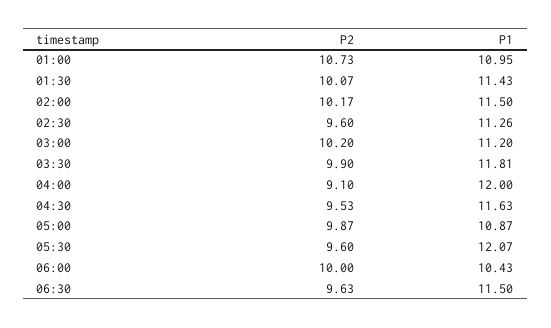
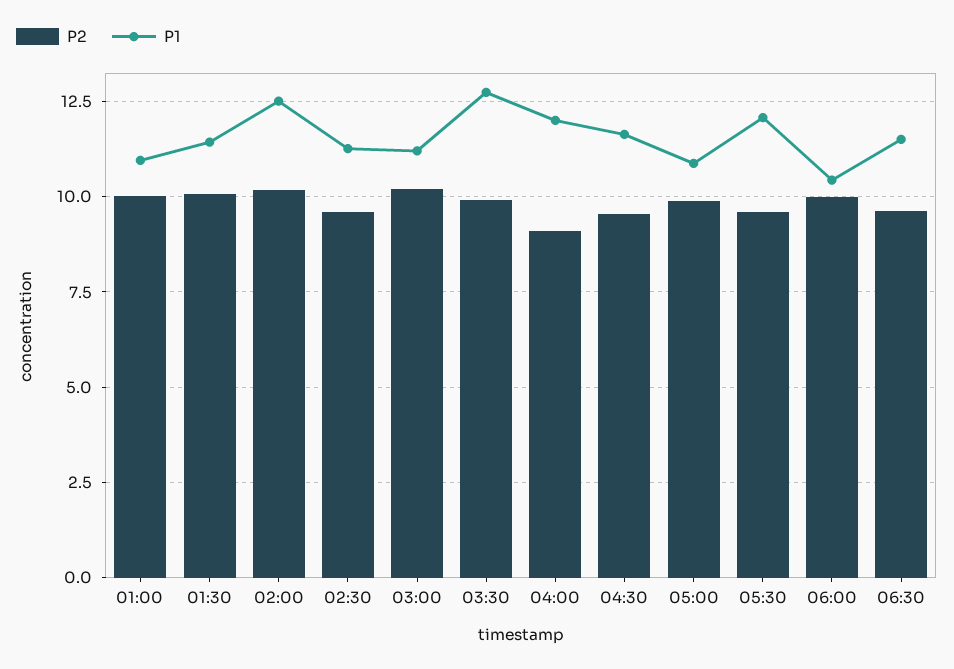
  {
    "P2": {
-     "01:00": 10.73,
+     "01:00": 10,
      "01:30": 10.07,
      "02:00": 10.17,
      "02:30": 9.6,
      "03:00": 10.2,
      "03:30": 9.9,
      "04:00": 9.1,
      "04:30": 9.53,
      "05:00": 9.87,
      "05:30": 9.6,
      "06:00": 10,
      "06:30": 9.63
    },
    "P1": {
      "01:00": 10.95,
      "01:30": 11.43,
-     "02:00": 11.5,
+     "02:00": 12.5,
      "02:30": 11.26,
      "03:00": 11.2,
-     "03:30": 11.81,
+     "03:30": 12.75,
      "04:00": 12,
      "04:30": 11.63,
      "05:00": 10.87,
      "05:30": 12.07,
      "06:00": 10.43,
      "06:30": 11.5
    }
  }

